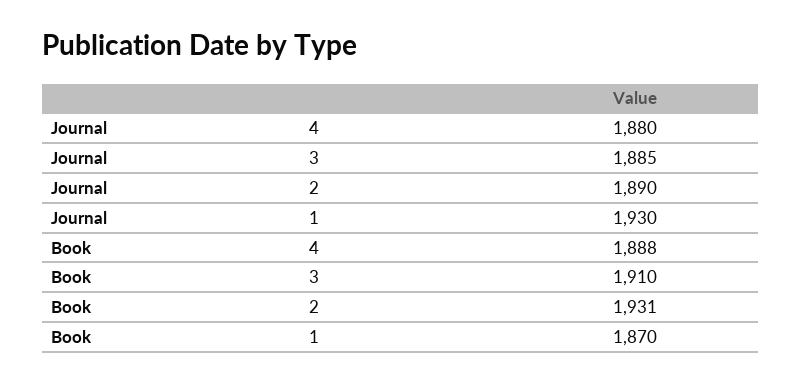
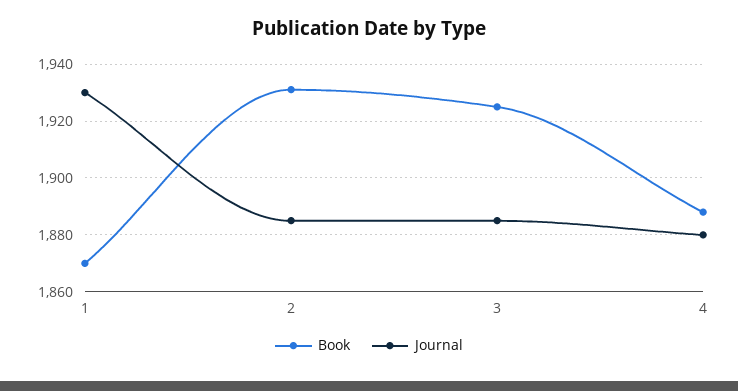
  {
    "Journal": {
      "4": 1880,
      "3": 1885,
-     "2": 1890,
+     "2": 1885,
      "1": 1930
    },
    "Book": {
      "4": 1888,
-     "3": 1910,
+     "3": 1925,
      "2": 1931,
      "1": 1870
    }
  }

